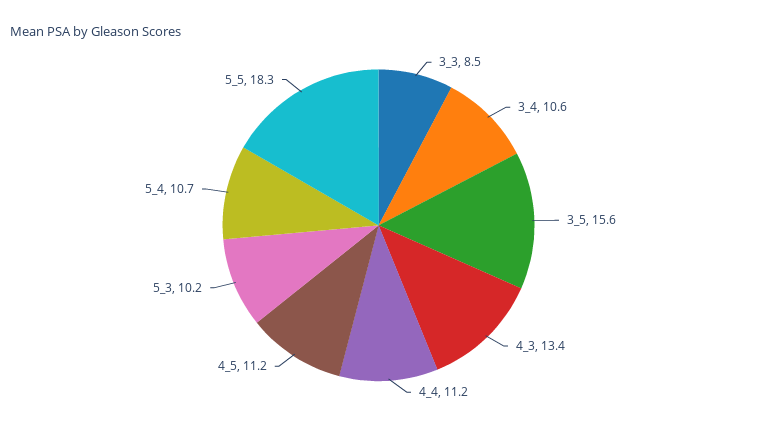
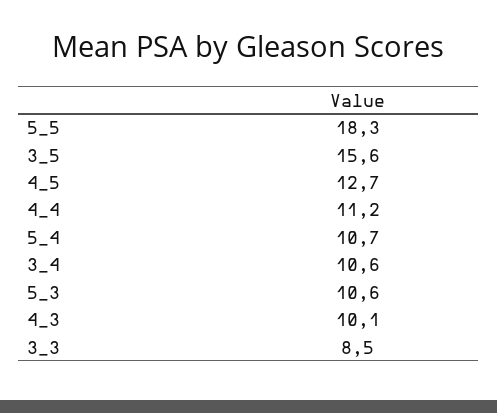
  {
    "3_3": 8.5,
    "3_4": 10.6,
    "3_5": 15.6,
-   "4_3": 13.4,
+   "4_3": 10.1,
    "4_4": 11.2,
-   "4_5": 11.2,
+   "4_5": 12.7,
-   "5_3": 10.2,
+   "5_3": 10.6,
    "5_4": 10.7,
    "5_5": 18.3
  }

